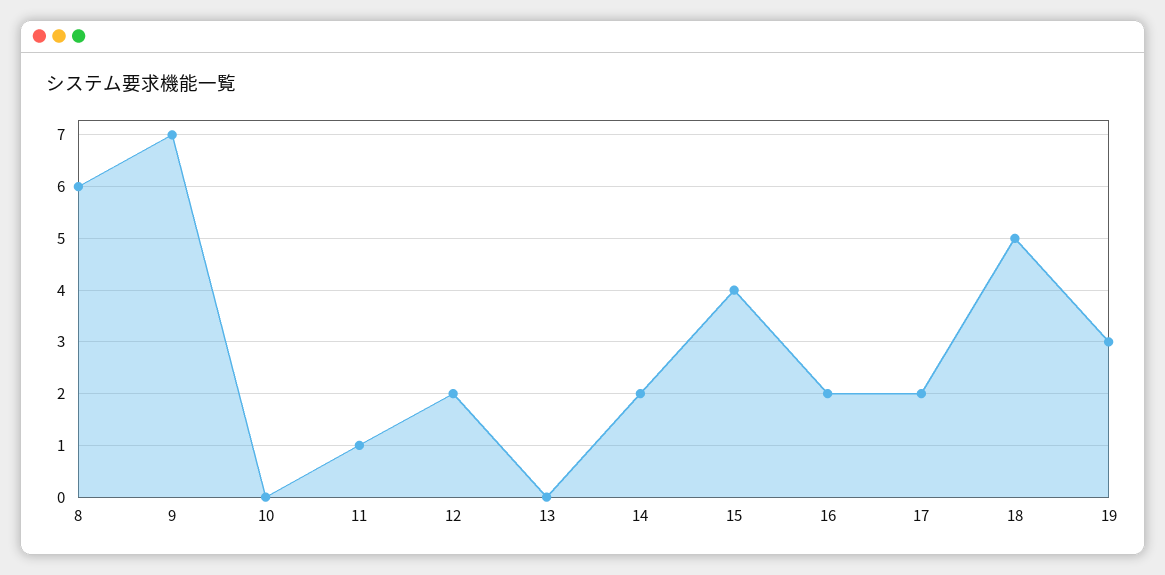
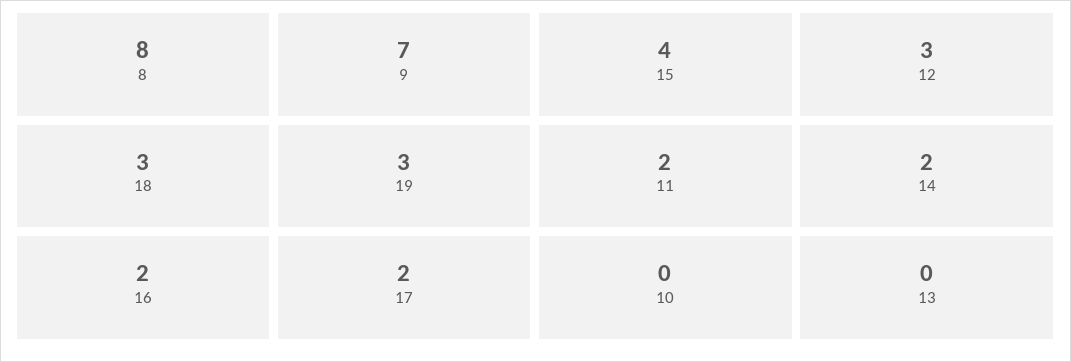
  {
-   "8": 6,
+   "8": 8,
    "9": 7,
    "10": 0,
-   "11": 1,
+   "11": 2,
-   "12": 2,
+   "12": 3,
    "13": 0,
    "14": 2,
    "15": 4,
    "16": 2,
    "17": 2,
-   "18": 5,
+   "18": 3,
    "19": 3
  }

